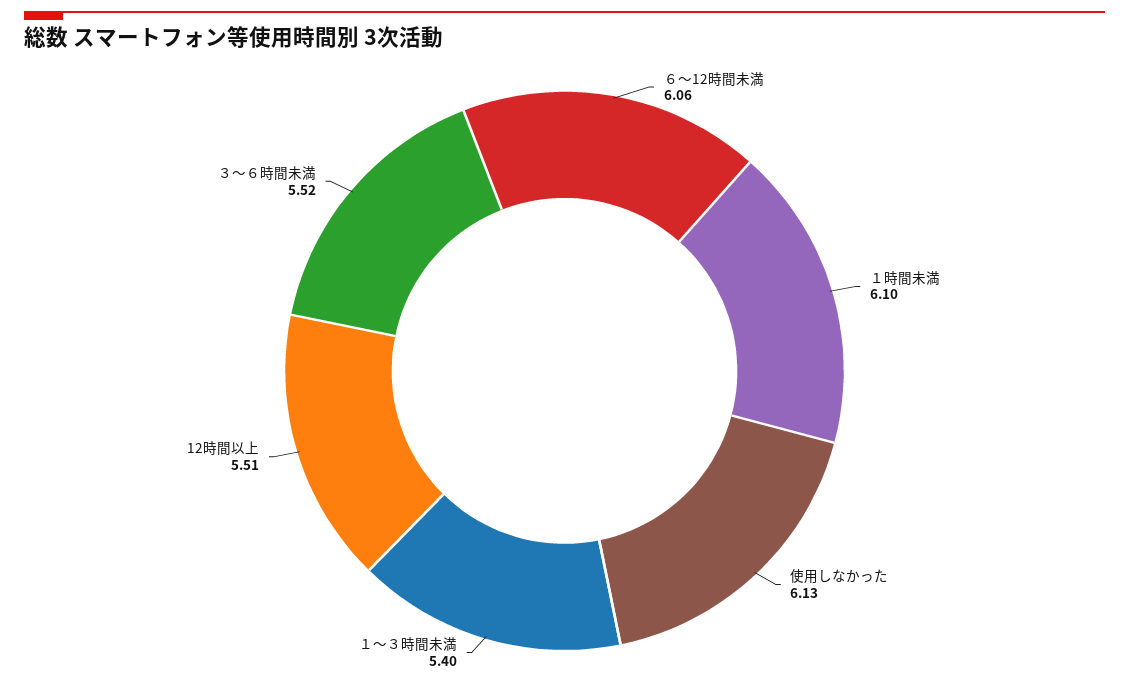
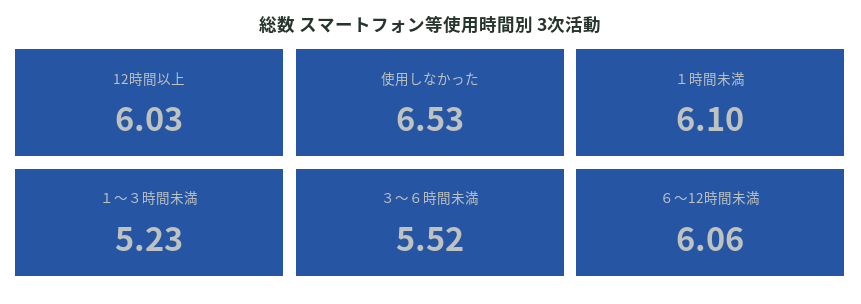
  {
    "６～12時間未満": 6.06,
    "１時間未満": 6.1,
-   "使用しなかった": 6.13,
+   "使用しなかった": 6.53,
-   "１～３時間未満": 5.4,
+   "１～３時間未満": 5.23,
-   "12時間以上": 5.51,
+   "12時間以上": 6.03,
    "３～６時間未満": 5.52
  }

